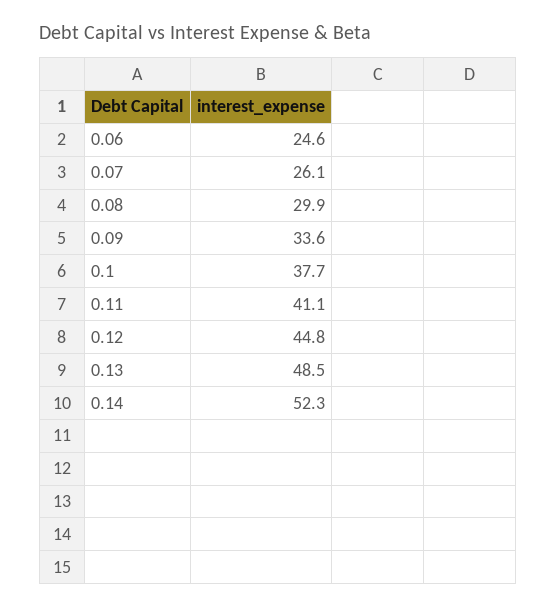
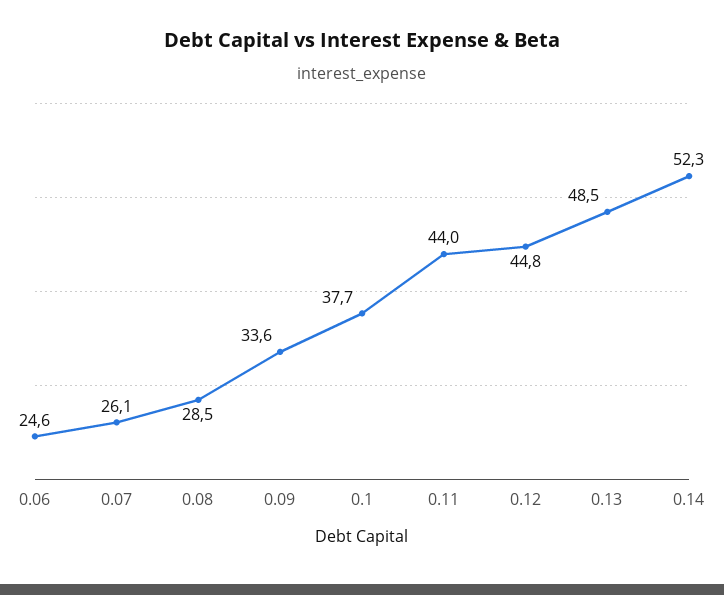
  {
    "0.06": 24.6,
    "0.07": 26.1,
-   "0.08": 29.9,
+   "0.08": 28.5,
    "0.09": 33.6,
    "0.1": 37.7,
-   "0.11": 41.1,
+   "0.11": 44,
    "0.12": 44.8,
    "0.13": 48.5,
    "0.14": 52.3
  }

